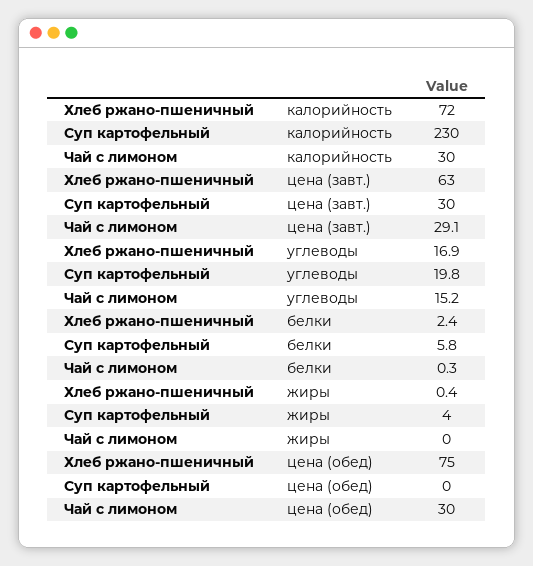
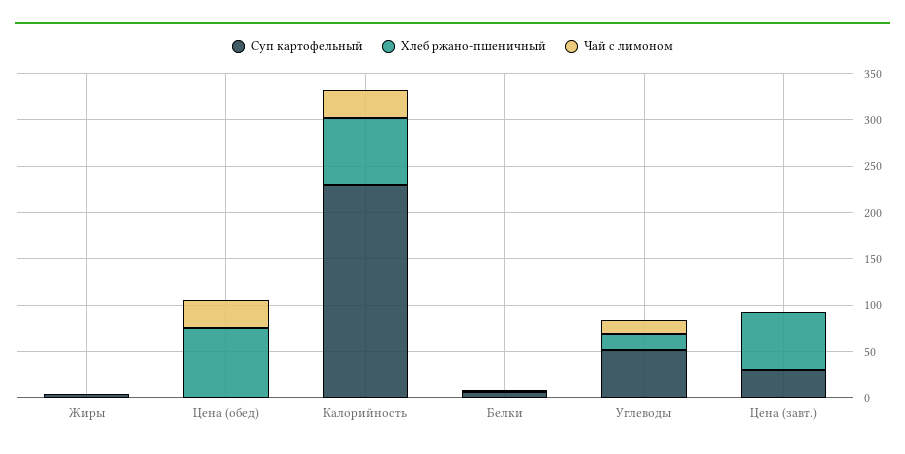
  {
    "Хлеб ржано-пшеничный": {
      "калорийность": 72,
      "цена (завт.)": 63,
      "углеводы": 16.9,
      "белки": 2.4,
      "жиры": 0.4,
      "цена (обед)": 75
    },
    "Суп картофельный": {
      "калорийность": 230,
      "цена (завт.)": 30,
-     "углеводы": 19.8,
+     "углеводы": 50,
      "белки": 5.8,
      "жиры": 4,
      "цена (обед)": 0
    },
    "Чай с лимоном": {
      "калорийность": 30,
-     "цена (завт.)": 29.1,
+     "цена (завт.)": 0,
      "углеводы": 15.2,
      "белки": 0.3,
      "жиры": 0,
      "цена (обед)": 30
    }
  }

